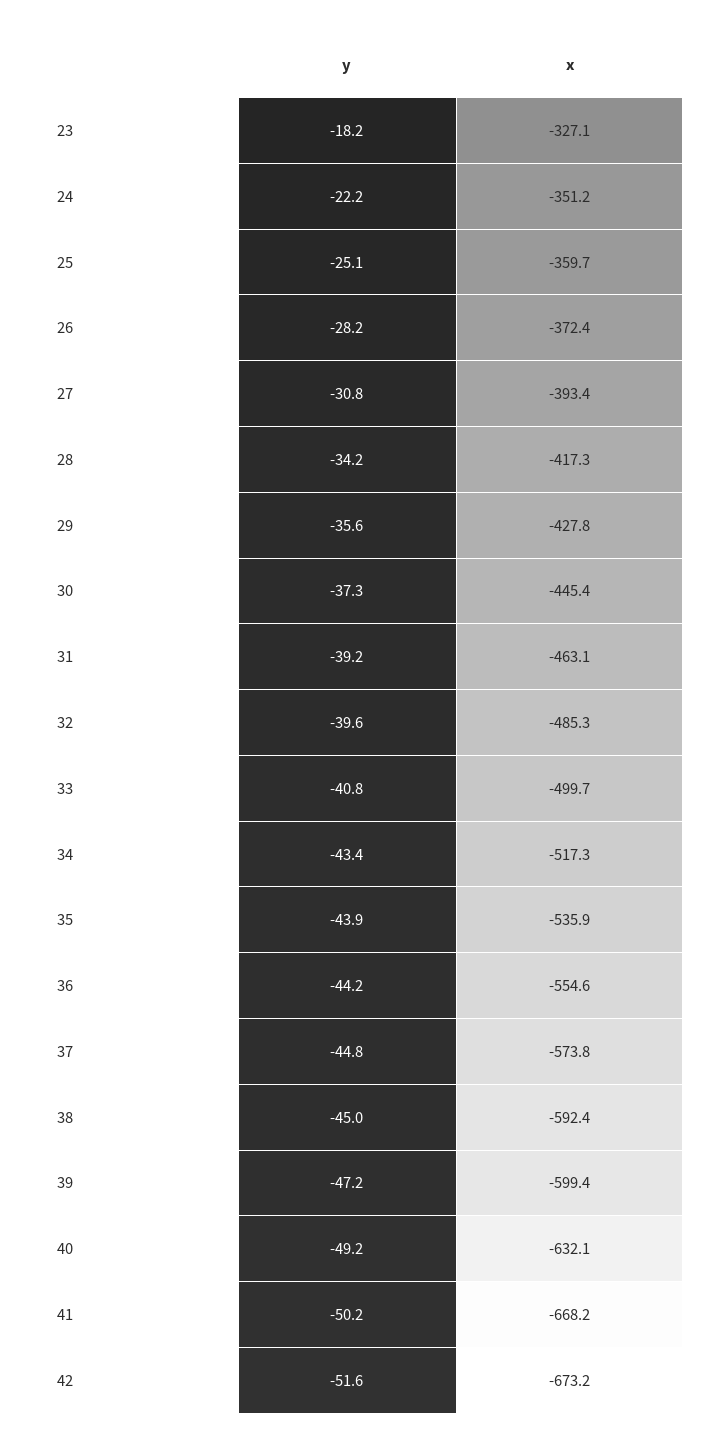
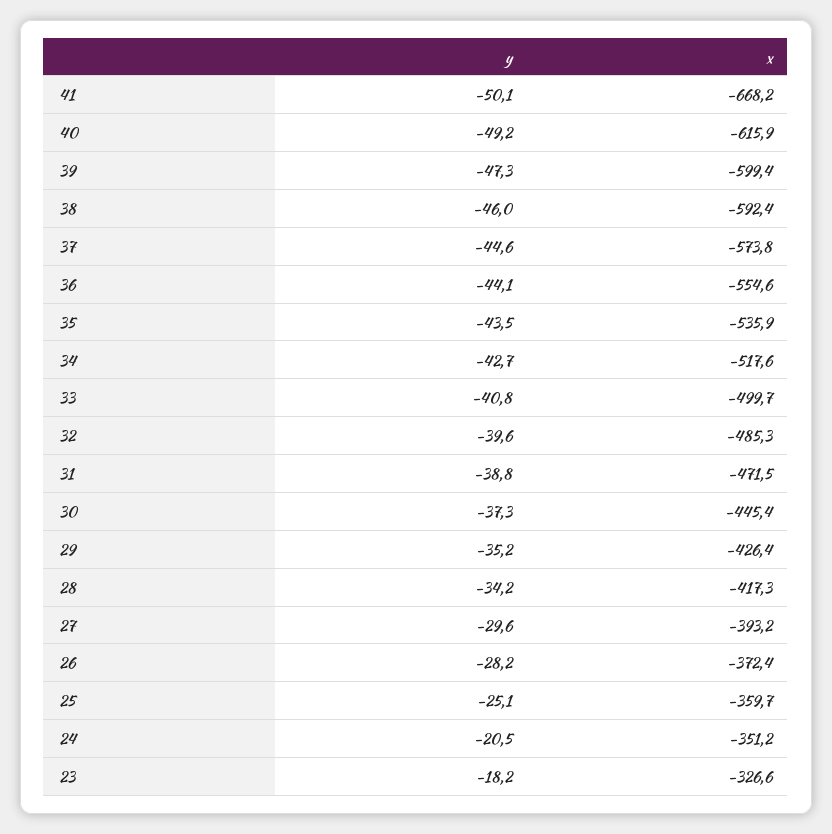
  {
    "y": {
      "23": -18.2,
-     "24": -22.2,
+     "24": -20.5,
      "25": -25.1,
      "26": -28.2,
-     "27": -30.8,
+     "27": -29.6,
      "28": -34.2,
-     "29": -35.6,
+     "29": -35.2,
      "30": -37.3,
-     "31": -39.2,
+     "31": -38.8,
      "32": -39.6,
      "33": -40.8,
-     "34": -43.4,
+     "34": -42.7,
-     "35": -43.9,
+     "35": -43.5,
-     "36": -44.2,
+     "36": -44.1,
-     "37": -44.8,
+     "37": -44.6,
-     "38": -45,
+     "38": -46,
-     "39": -47.2,
+     "39": -47.3,
      "40": -49.2,
-     "41": -50.2,
+     "41": -50.1
-     "42": -51.6
    },
    "x": {
-     "23": -327.1,
+     "23": -326.6,
      "24": -351.2,
      "25": -359.7,
      "26": -372.4,
-     "27": -393.4,
+     "27": -393.2,
      "28": -417.3,
-     "29": -427.8,
+     "29": -426.4,
      "30": -445.4,
-     "31": -463.1,
+     "31": -471.5,
      "32": -485.3,
      "33": -499.7,
-     "34": -517.3,
+     "34": -517.6,
      "35": -535.9,
      "36": -554.6,
      "37": -573.8,
      "38": -592.4,
      "39": -599.4,
-     "40": -632.1,
+     "40": -615.9,
-     "41": -668.2,
+     "41": -668.2
-     "42": -673.2
    }
  }

